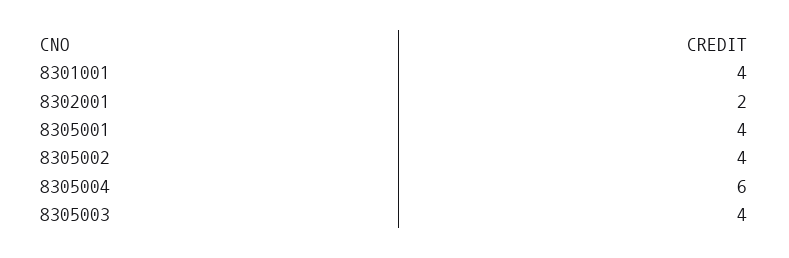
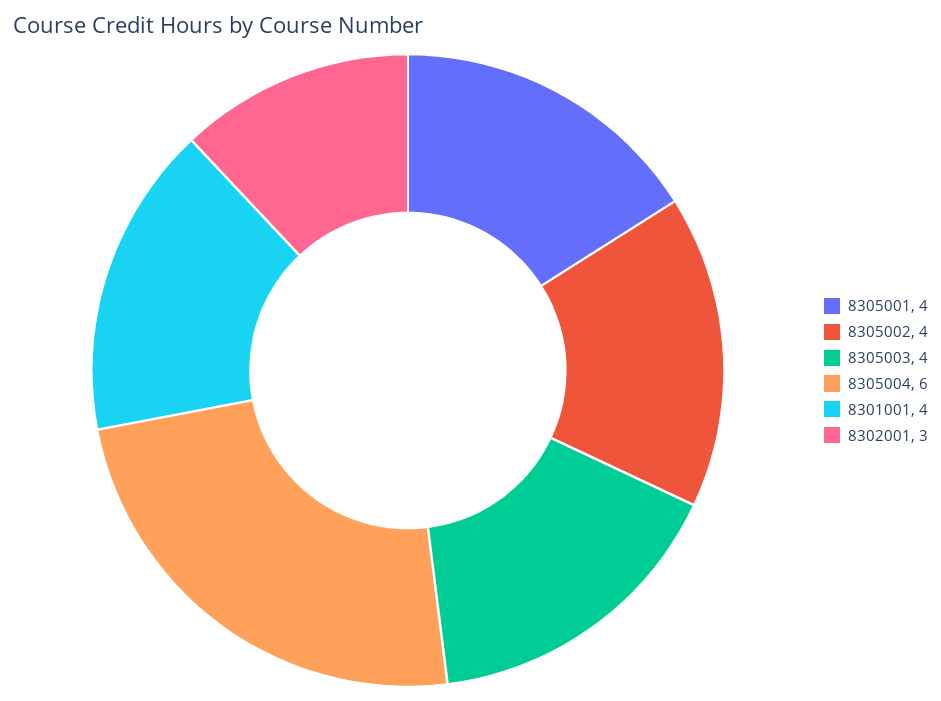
  {
    "8301001": 4,
-   "8302001": 2,
+   "8302001": 3,
    "8305001": 4,
    "8305002": 4,
    "8305004": 6,
    "8305003": 4
  }

